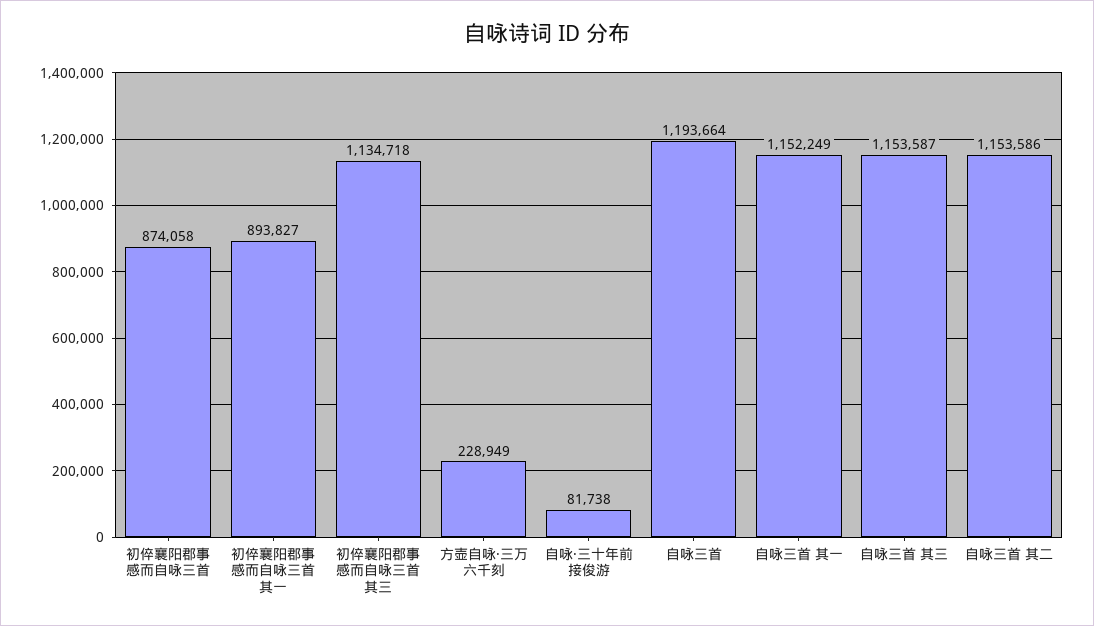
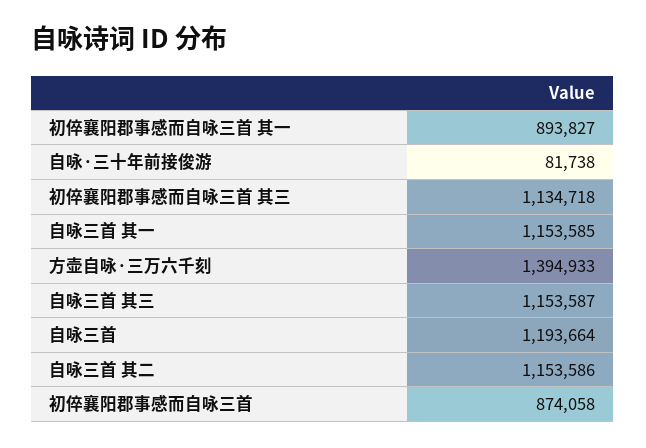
  {
    "初倅襄阳郡事感而自咏三首": 874058,
    "初倅襄阳郡事感而自咏三首 其一": 893827,
    "初倅襄阳郡事感而自咏三首 其三": 1134718,
-   "方壶自咏·三万六千刻": 228949,
+   "方壶自咏·三万六千刻": 1394933,
    "自咏·三十年前接俊游": 81738,
    "自咏三首": 1193664,
-   "自咏三首 其一": 1152249,
+   "自咏三首 其一": 1153585,
    "自咏三首 其三": 1153587,
    "自咏三首 其二": 1153586
  }

